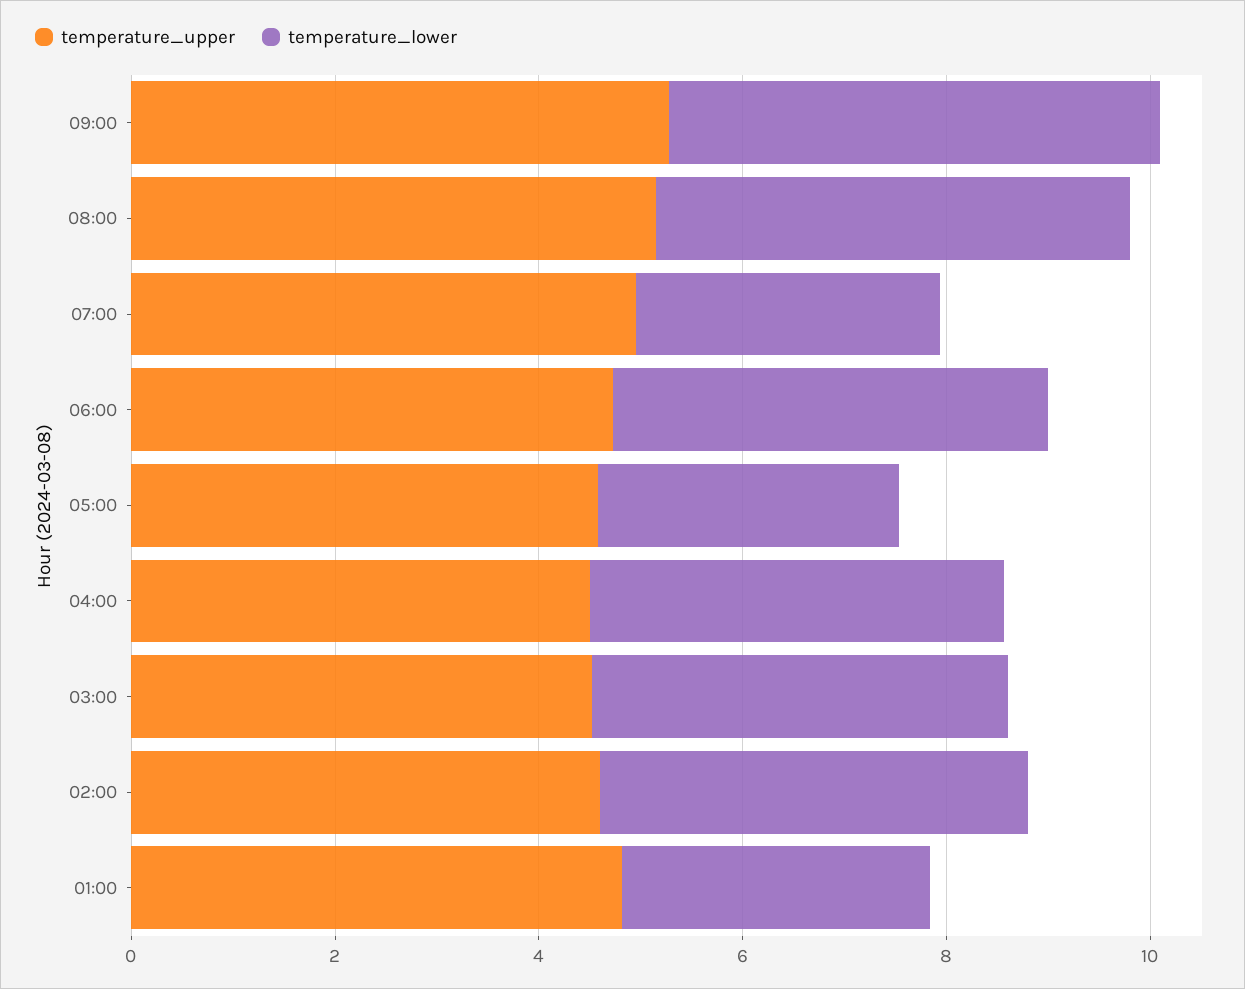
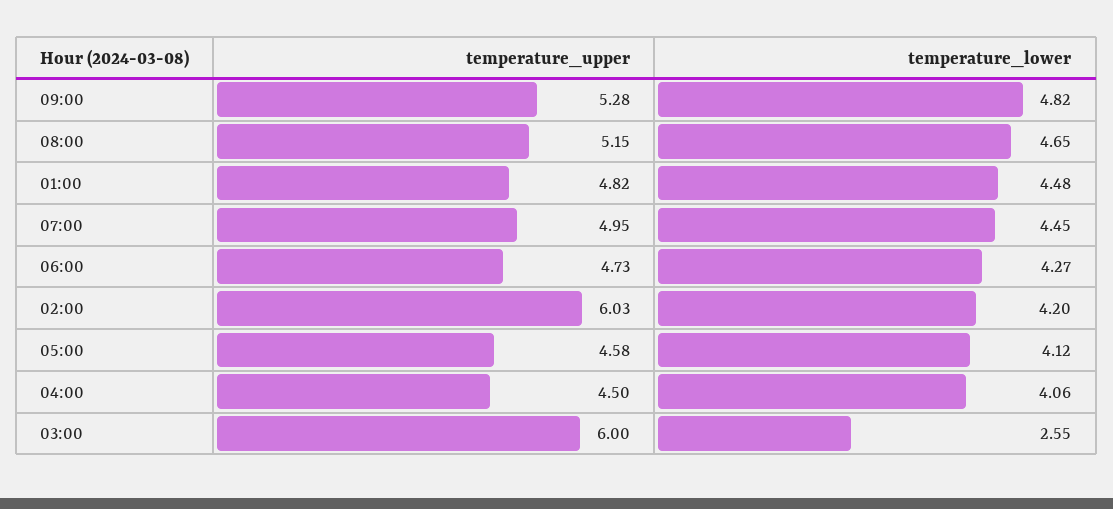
  {
    "temperature_upper": {
      "09:00": 5.28,
      "08:00": 5.15,
      "07:00": 4.95,
      "06:00": 4.73,
      "05:00": 4.58,
      "04:00": 4.5,
-     "03:00": 4.5,
+     "03:00": 6,
-     "02:00": 4.5,
+     "02:00": 6.03,
      "01:00": 4.82
    },
    "temperature_lower": {
      "09:00": 4.82,
      "08:00": 4.65,
-     "07:00": 3,
+     "07:00": 4.45,
      "06:00": 4.27,
-     "05:00": 3,
+     "05:00": 4.12,
      "04:00": 4.06,
-     "03:00": 4,
+     "03:00": 2.55,
      "02:00": 4.2,
-     "01:00": 3
+     "01:00": 4.48
    }
  }

